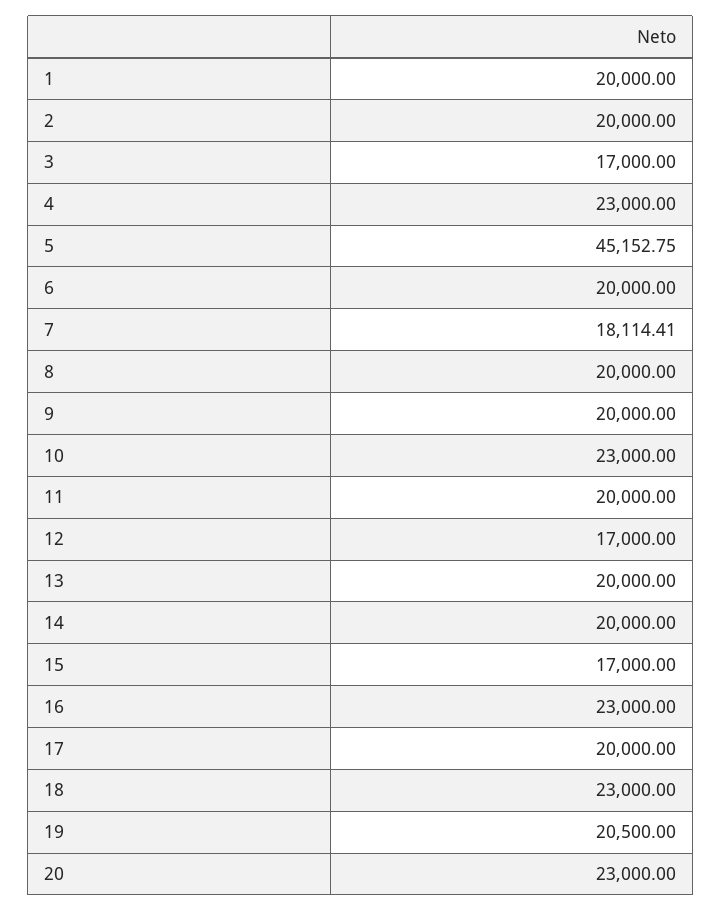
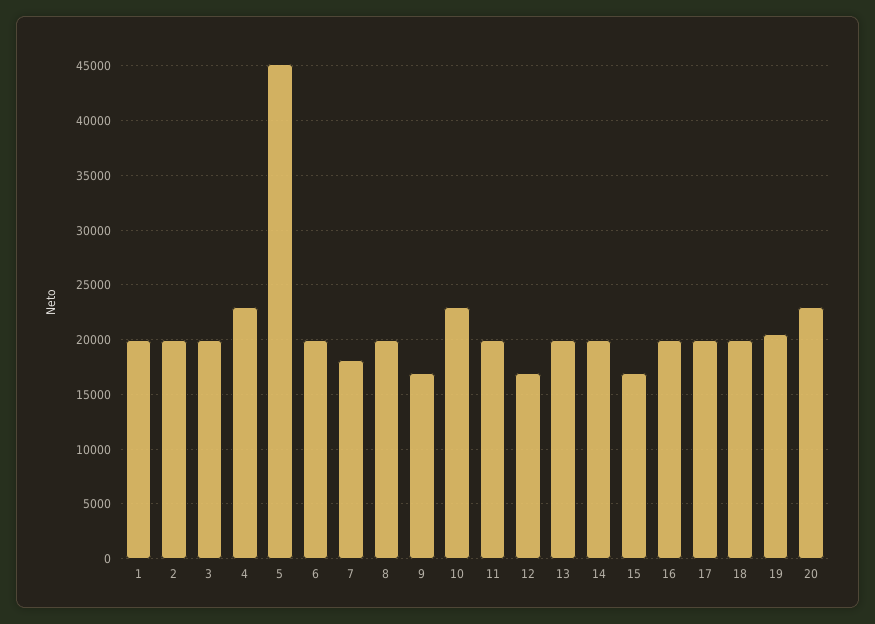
  {
    "1": 20000,
    "2": 20000,
-   "3": 17000,
+   "3": 20000,
    "4": 23000,
    "5": 45152.75,
    "6": 20000,
    "7": 18114.41,
    "8": 20000,
-   "9": 20000,
+   "9": 17000,
    "10": 23000,
    "11": 20000,
    "12": 17000,
    "13": 20000,
    "14": 20000,
    "15": 17000,
-   "16": 23000,
+   "16": 20000,
    "17": 20000,
-   "18": 23000,
+   "18": 20000,
    "19": 20500,
    "20": 23000
  }

